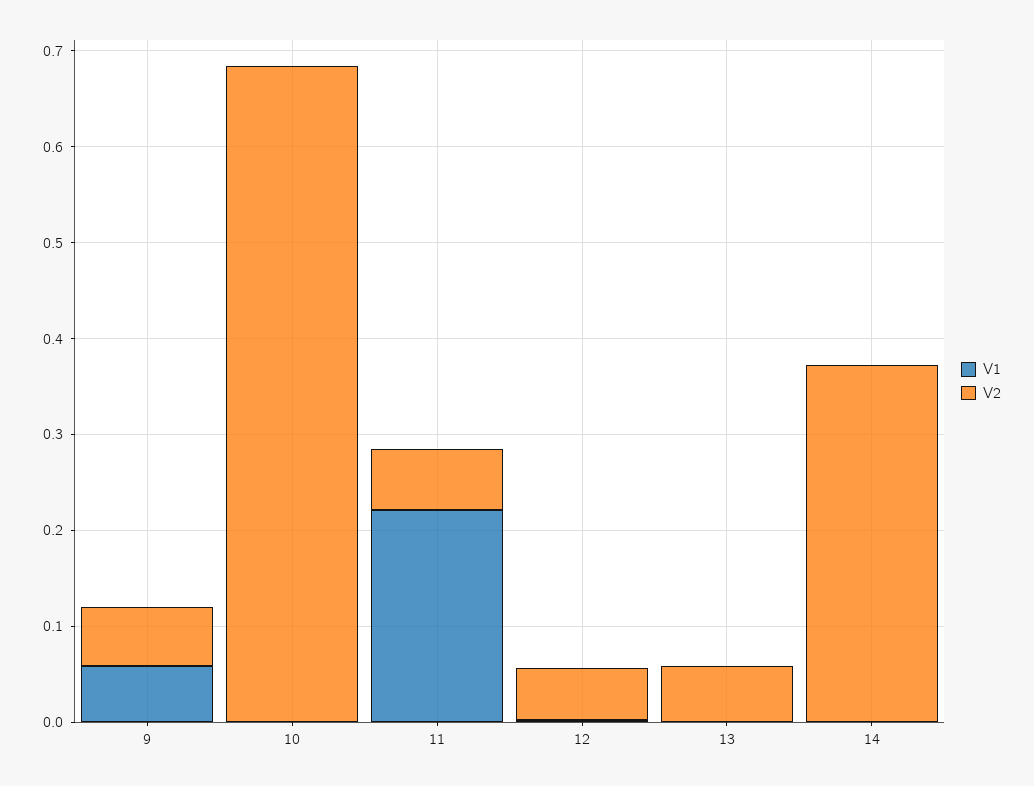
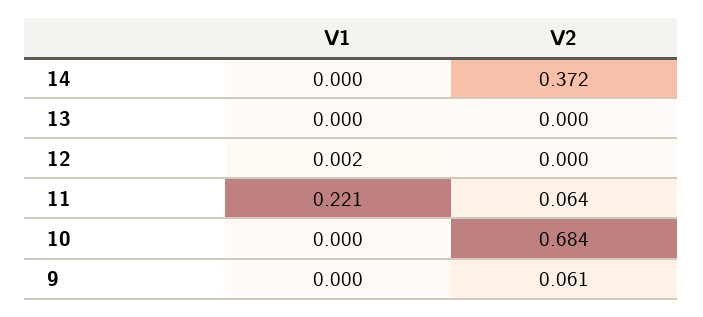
  {
    "V1": {
-     "9": 0.06,
+     "9": 0,
      "10": 0,
      "11": 0.221,
      "12": 0.002,
      "13": 0,
      "14": 0
    },
    "V2": {
      "9": 0.061,
      "10": 0.684,
      "11": 0.064,
-     "12": 0.06,
+     "12": 0,
-     "13": 0.06,
+     "13": 0,
      "14": 0.372
    }
  }

